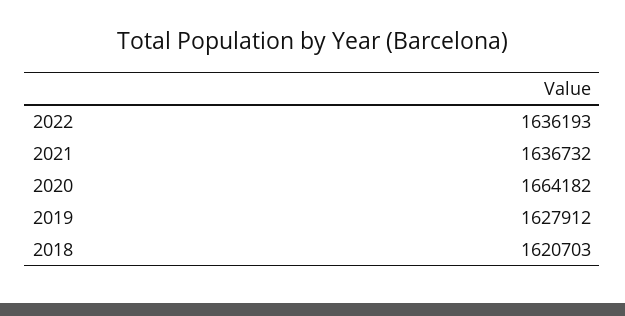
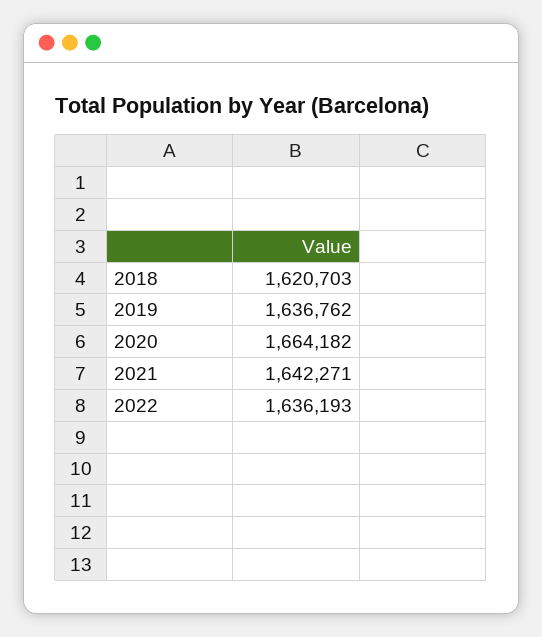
  {
    "2022": 1636193,
-   "2021": 1636732,
+   "2021": 1642271,
    "2020": 1664182,
-   "2019": 1627912,
+   "2019": 1636762,
    "2018": 1620703
  }

